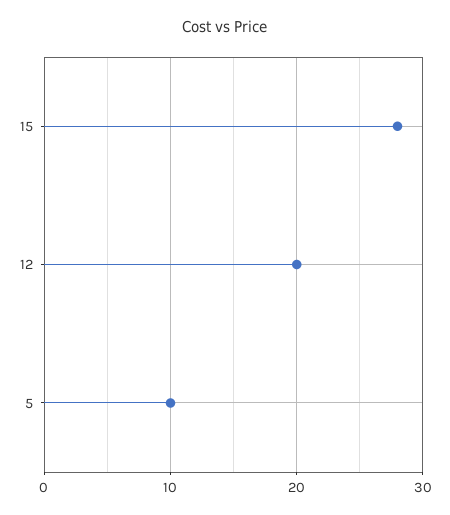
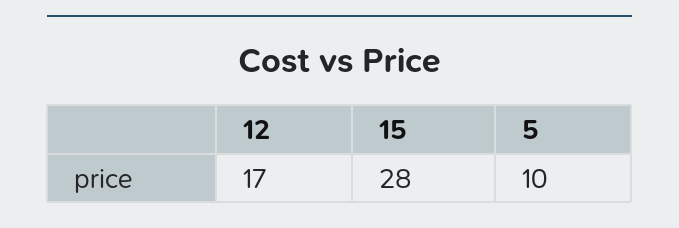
  {
    "15": 28,
-   "12": 20,
+   "12": 17,
    "5": 10
  }

